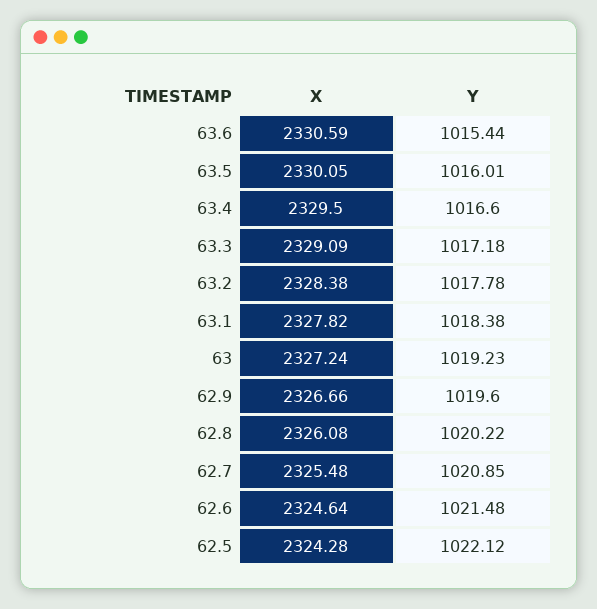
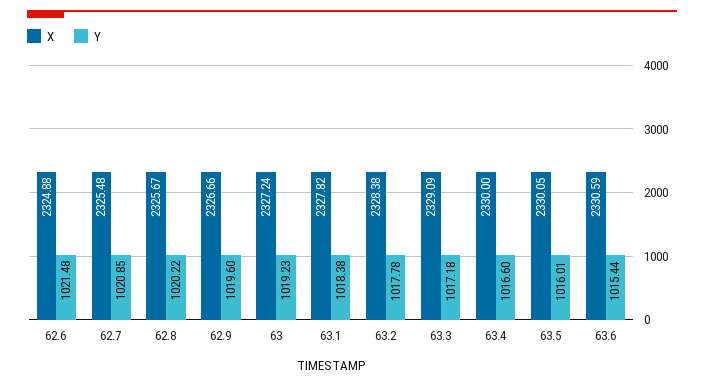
  {
    "X": {
      "63.6": 2330.59,
      "63.5": 2330.05,
-     "63.4": 2329.5,
+     "63.4": 2330,
      "63.3": 2329.09,
      "63.2": 2328.38,
      "63.1": 2327.82,
      "63": 2327.24,
      "62.9": 2326.66,
-     "62.8": 2326.08,
+     "62.8": 2325.67,
      "62.7": 2325.48,
-     "62.6": 2324.64,
+     "62.6": 2324.88
-     "62.5": 2324.28
    },
    "Y": {
      "63.6": 1015.44,
      "63.5": 1016.01,
      "63.4": 1016.6,
      "63.3": 1017.18,
      "63.2": 1017.78,
      "63.1": 1018.38,
      "63": 1019.23,
      "62.9": 1019.6,
      "62.8": 1020.22,
      "62.7": 1020.85,
-     "62.6": 1021.48,
+     "62.6": 1021.48
-     "62.5": 1022.12
    }
  }

